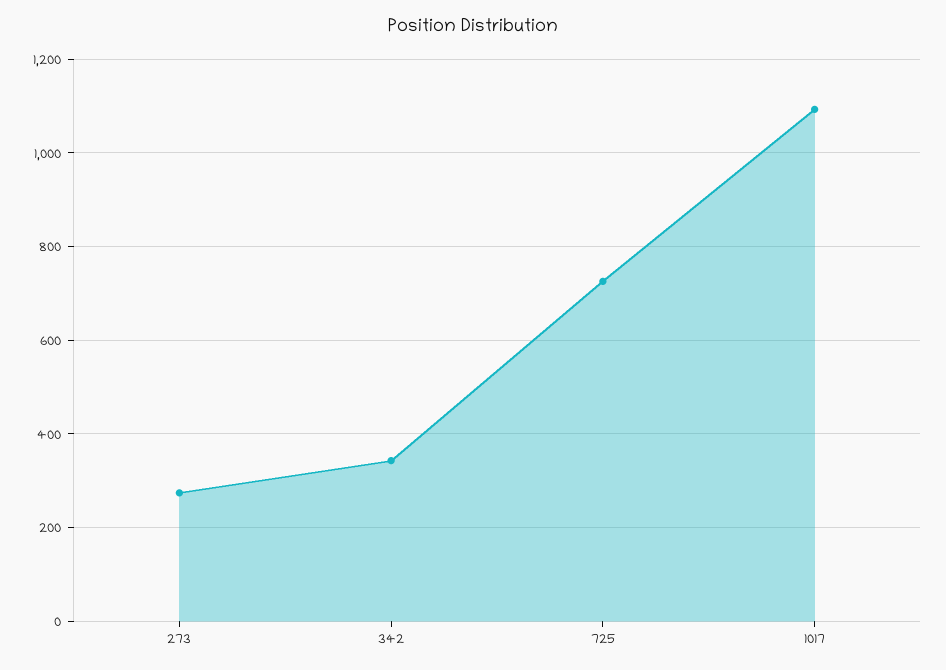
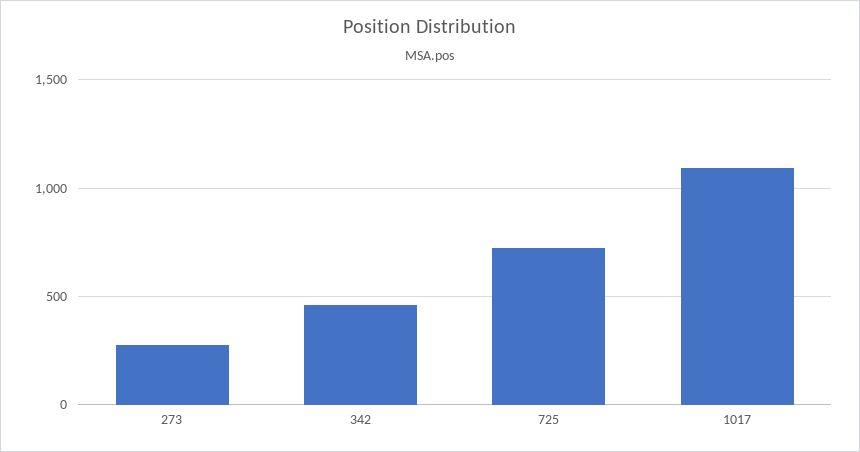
  {
    "273": 280,
-   "342": 340,
+   "342": 450,
    "725": 720,
    "1017": 1100
  }

